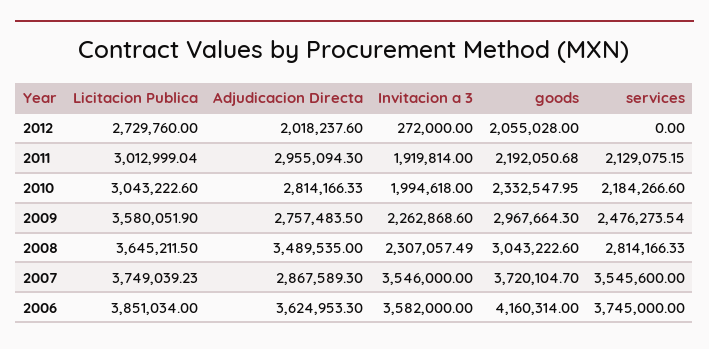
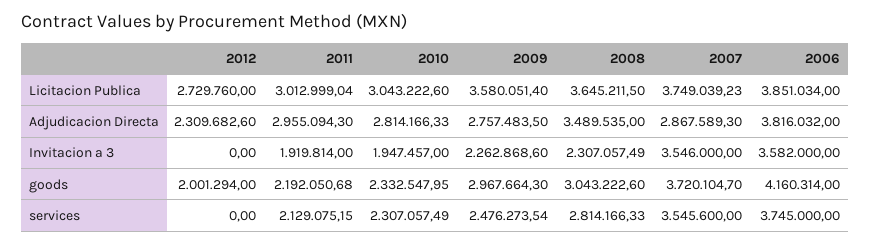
  {
    "Licitacion Publica": {
      "2012": 2729760,
      "2011": 3012999.04,
      "2010": 3043222.6,
-     "2009": 3580051.9,
+     "2009": 3580051.4,
      "2008": 3645211.5,
      "2007": 3749039.23,
      "2006": 3851034
    },
    "Adjudicacion Directa": {
-     "2012": 2018237.6,
+     "2012": 2309682.6,
      "2011": 2955094.3,
      "2010": 2814166.33,
      "2009": 2757483.5,
      "2008": 3489535,
      "2007": 2867589.3,
-     "2006": 3624953.3
+     "2006": 3816032
    },
    "Invitacion a 3": {
-     "2012": 272000,
+     "2012": 0,
      "2011": 1919814,
-     "2010": 1994618,
+     "2010": 1947457,
      "2009": 2262868.6,
      "2008": 2307057.49,
      "2007": 3546000,
      "2006": 3582000
    },
    "goods": {
-     "2012": 2055028,
+     "2012": 2001294,
      "2011": 2192050.68,
      "2010": 2332547.95,
      "2009": 2967664.3,
      "2008": 3043222.6,
      "2007": 3720104.7,
      "2006": 4160314
    },
    "services": {
      "2012": 0,
      "2011": 2129075.15,
-     "2010": 2184266.6,
+     "2010": 2307057.49,
      "2009": 2476273.54,
      "2008": 2814166.33,
      "2007": 3545600,
      "2006": 3745000
    }
  }

